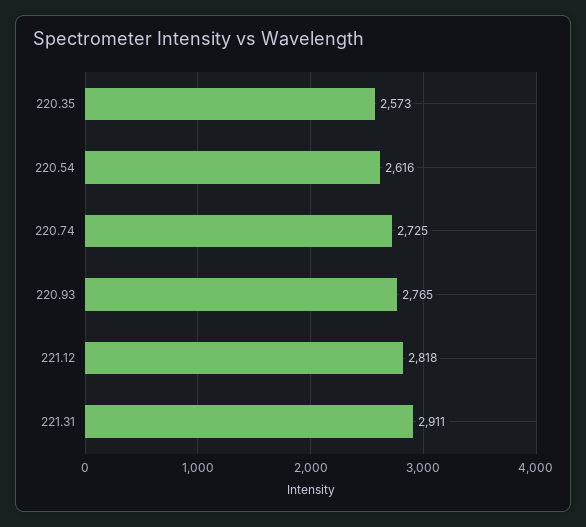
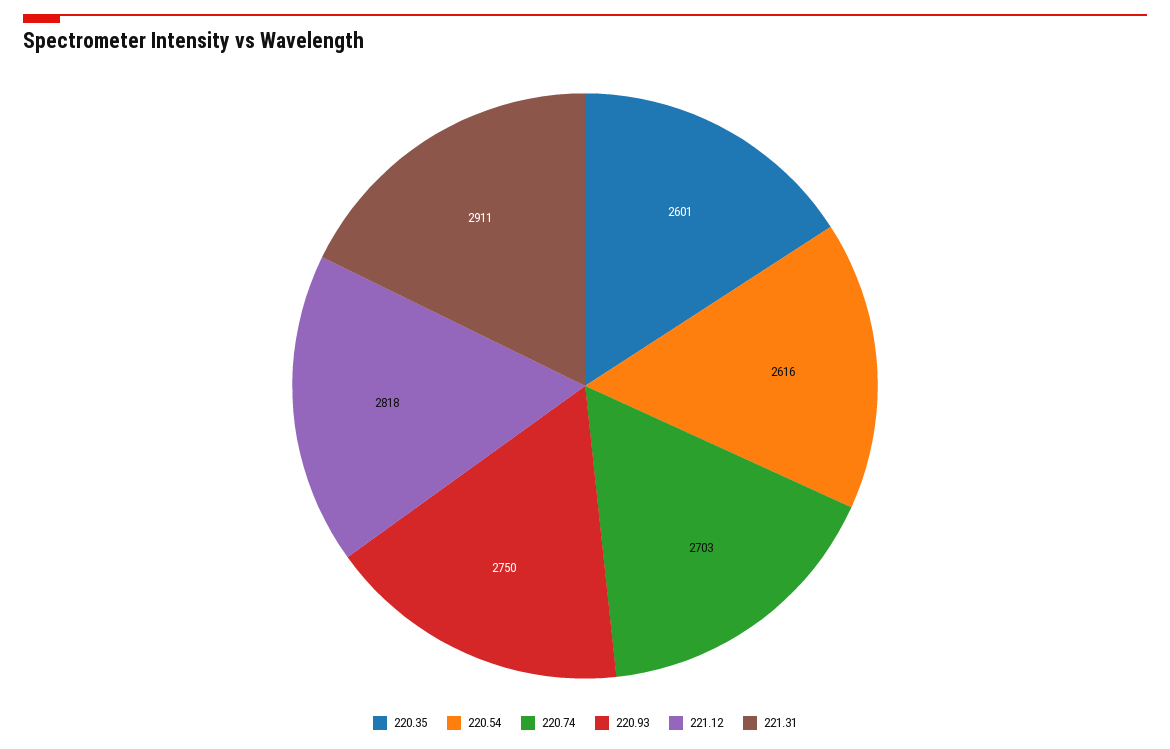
  {
-   "220.35": 2573,
+   "220.35": 2601,
    "220.54": 2616,
-   "220.74": 2725,
+   "220.74": 2703,
-   "220.93": 2765,
+   "220.93": 2750,
    "221.12": 2818,
    "221.31": 2911
  }

